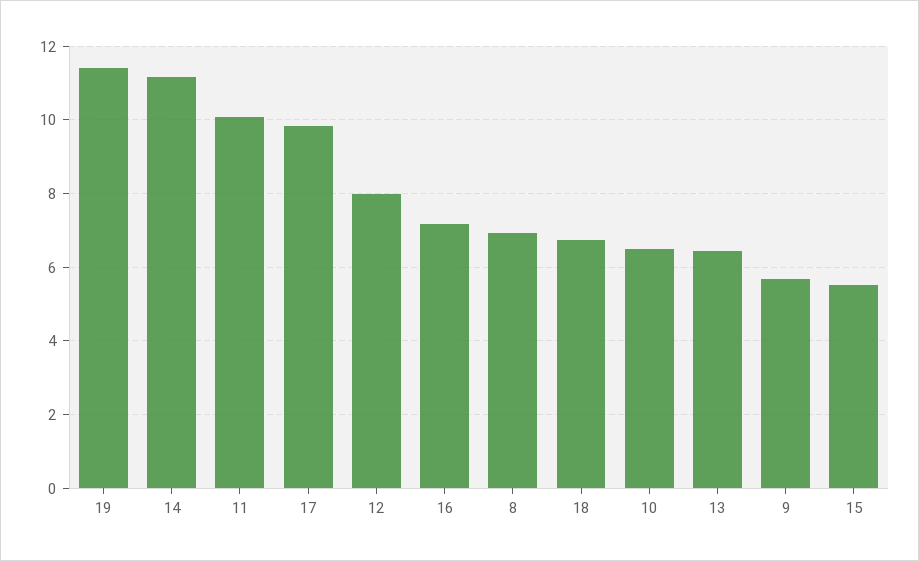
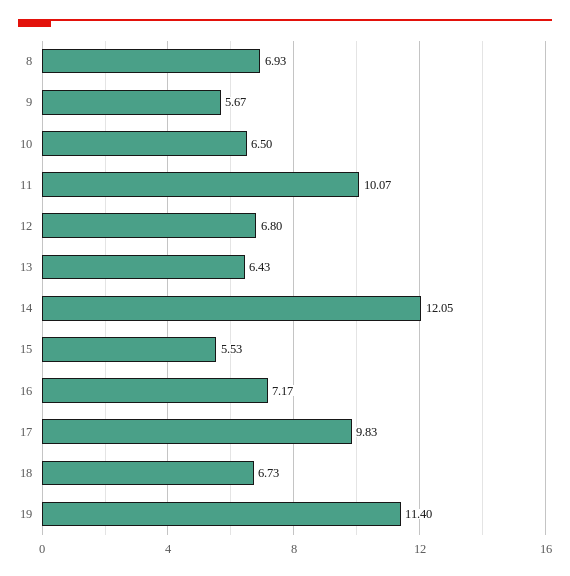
  {
    "19": 11.4,
-   "14": 11.2,
+   "14": 12.05,
    "11": 10.07,
    "17": 9.83,
-   "12": 8,
+   "12": 6.8,
    "16": 7.17,
    "8": 6.93,
    "18": 6.73,
    "10": 6.5,
    "13": 6.43,
    "9": 5.67,
    "15": 5.53
  }

